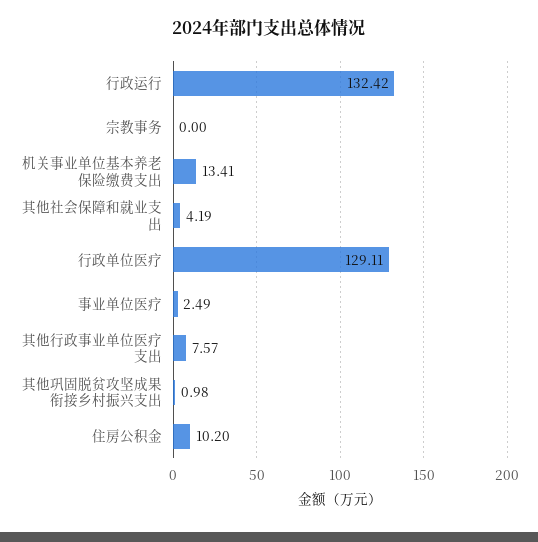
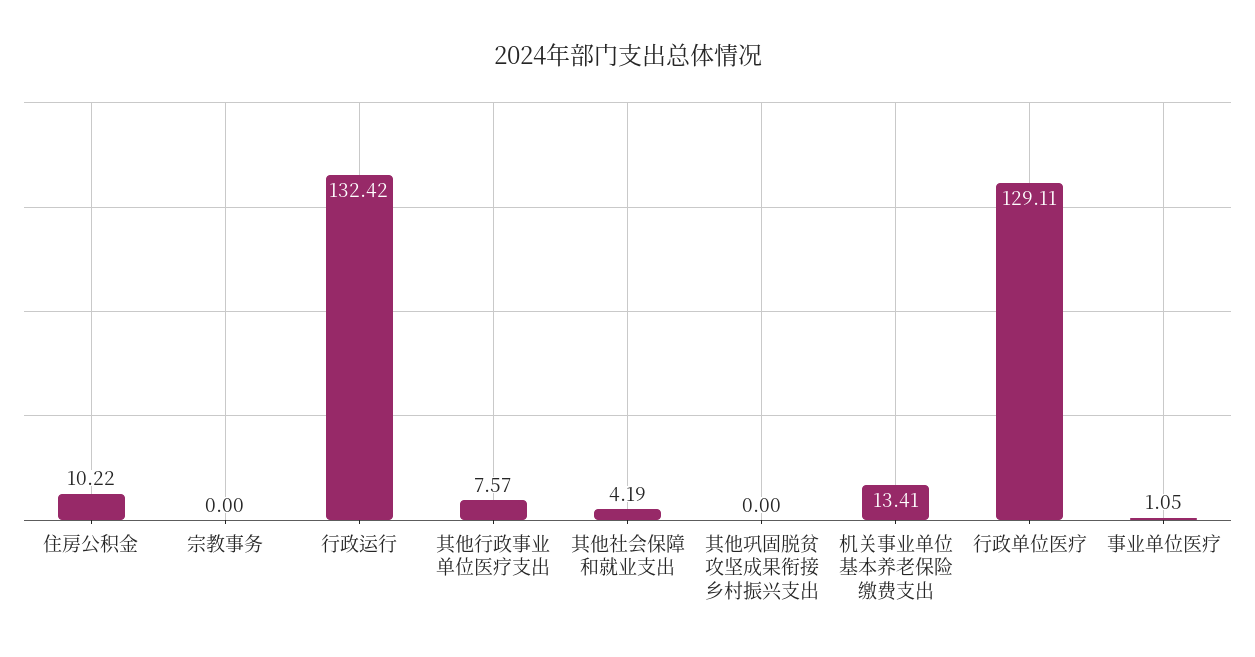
  {
    "行政运行": 132.42,
    "宗教事务": 0,
    "机关事业单位基本养老保险缴费支出": 13.41,
    "其他社会保障和就业支出": 4.19,
    "行政单位医疗": 129.11,
-   "事业单位医疗": 2.49,
+   "事业单位医疗": 1.05,
    "其他行政事业单位医疗支出": 7.57,
-   "其他巩固脱贫攻坚成果衔接乡村振兴支出": 0.98,
+   "其他巩固脱贫攻坚成果衔接乡村振兴支出": 0,
-   "住房公积金": 10.2
+   "住房公积金": 10.22
  }

